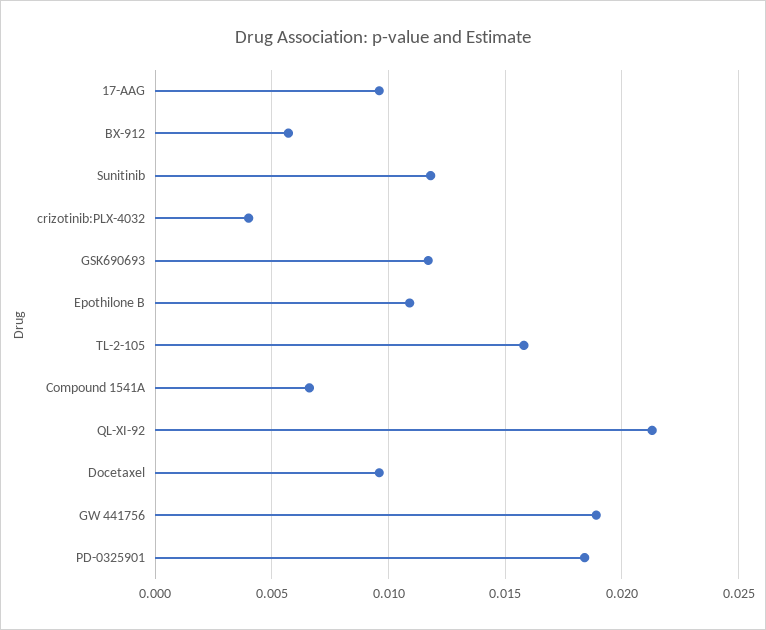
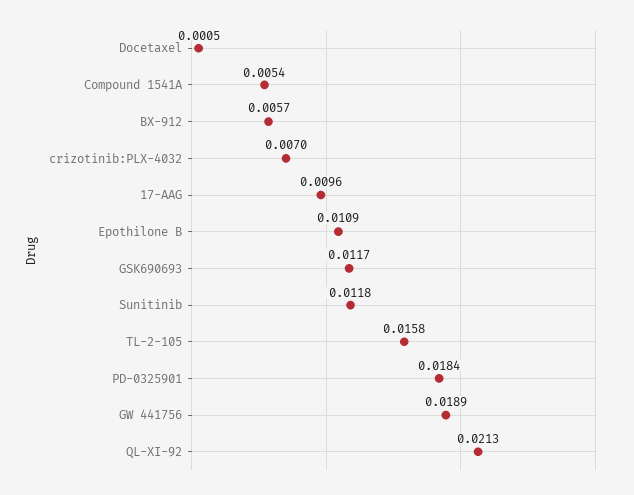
  {
    "17-AAG": 0.0096,
    "BX-912": 0.0057,
    "Sunitinib": 0.0118,
-   "crizotinib:PLX-4032": 0.004,
+   "crizotinib:PLX-4032": 0.007,
    "GSK690693": 0.0117,
    "Epothilone B": 0.0109,
    "TL-2-105": 0.0158,
-   "Compound 1541A": 0.0065,
+   "Compound 1541A": 0.0054,
    "QL-XI-92": 0.0213,
-   "Docetaxel": 0.0095,
+   "Docetaxel": 0.0005,
    "GW 441756": 0.0189,
    "PD-0325901": 0.0184
  }

